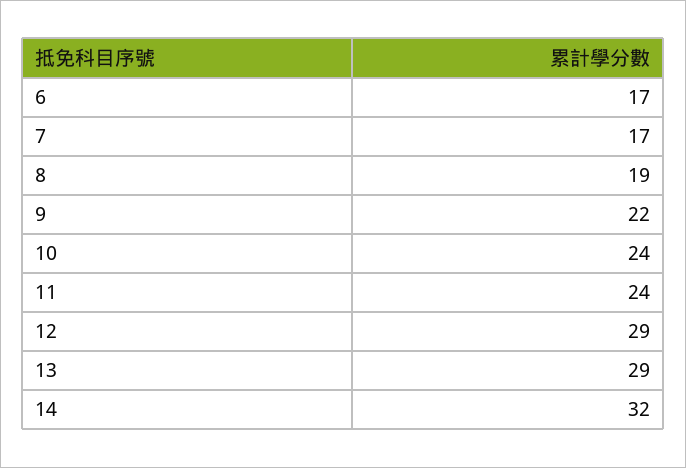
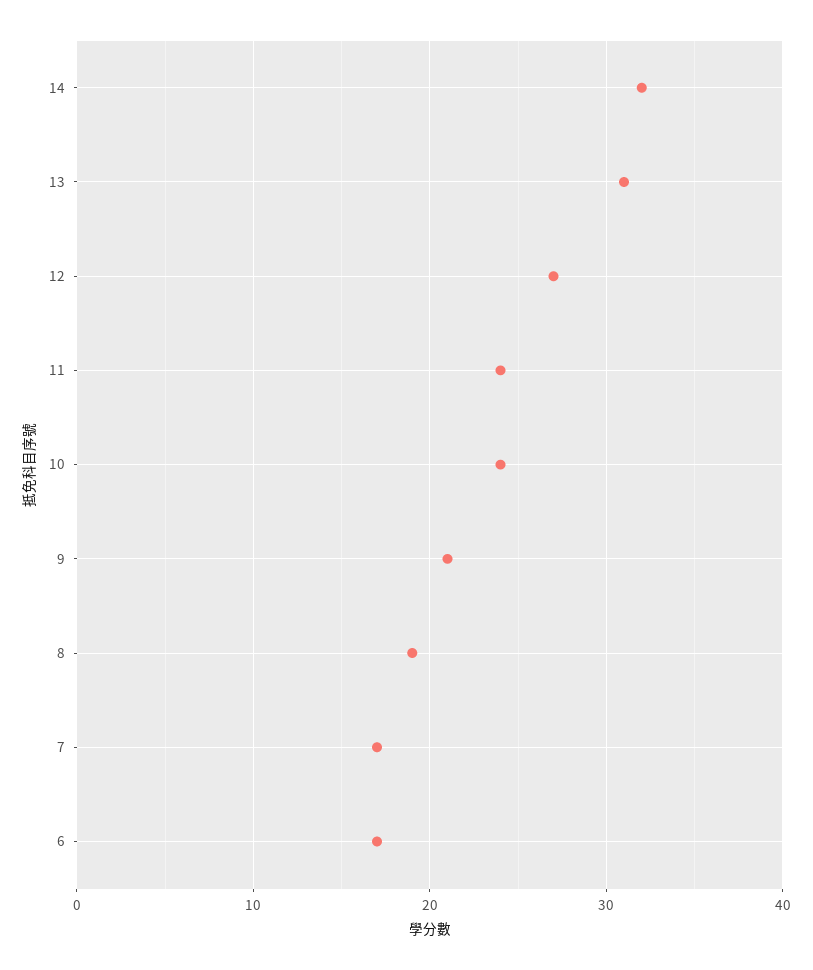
  {
    "6": 17,
    "7": 17,
    "8": 19,
-   "9": 22,
+   "9": 21,
    "10": 24,
    "11": 24,
-   "12": 29,
+   "12": 27,
-   "13": 29,
+   "13": 31,
    "14": 32
  }

